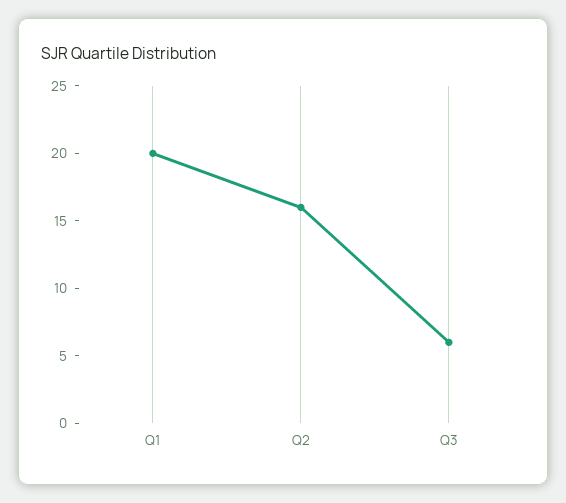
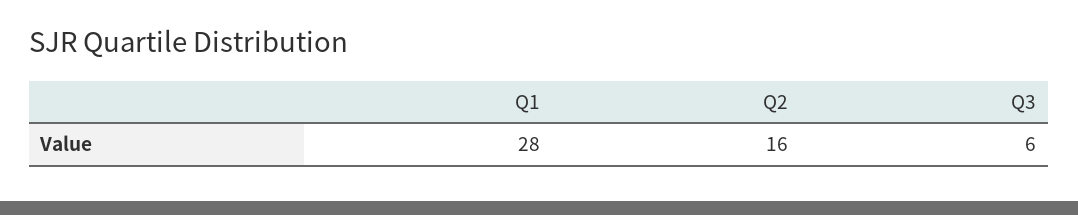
  {
-   "Q1": 20,
+   "Q1": 28,
    "Q2": 16,
    "Q3": 6
  }

